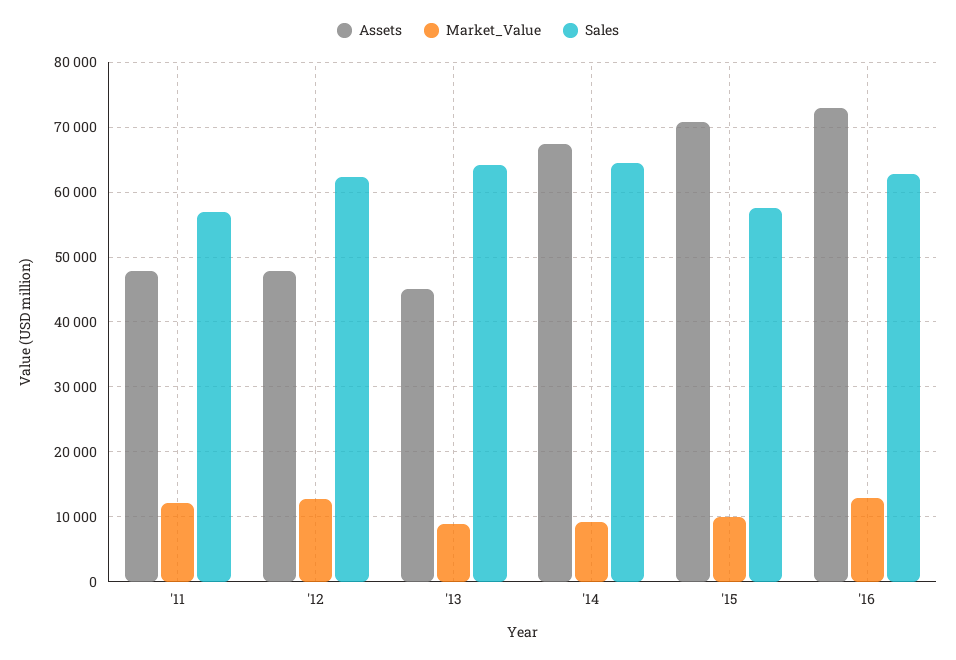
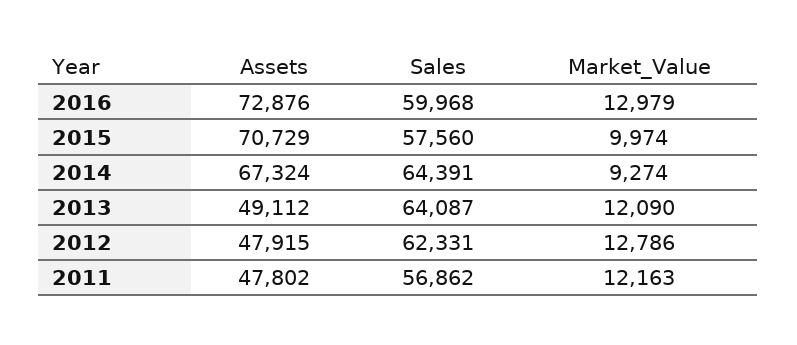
  {
    "Assets": {
      "'11": 47802,
      "'12": 47915,
-     "'13": 45000,
+     "'13": 49112,
      "'14": 67324,
      "'15": 70729,
      "'16": 72876
    },
    "Market_Value": {
      "'11": 12163,
      "'12": 12786,
-     "'13": 9000,
+     "'13": 12090,
      "'14": 9274,
      "'15": 9974,
      "'16": 12979
    },
    "Sales": {
      "'11": 56862,
      "'12": 62331,
      "'13": 64087,
      "'14": 64391,
      "'15": 57560,
-     "'16": 63000
+     "'16": 59968
    }
  }

